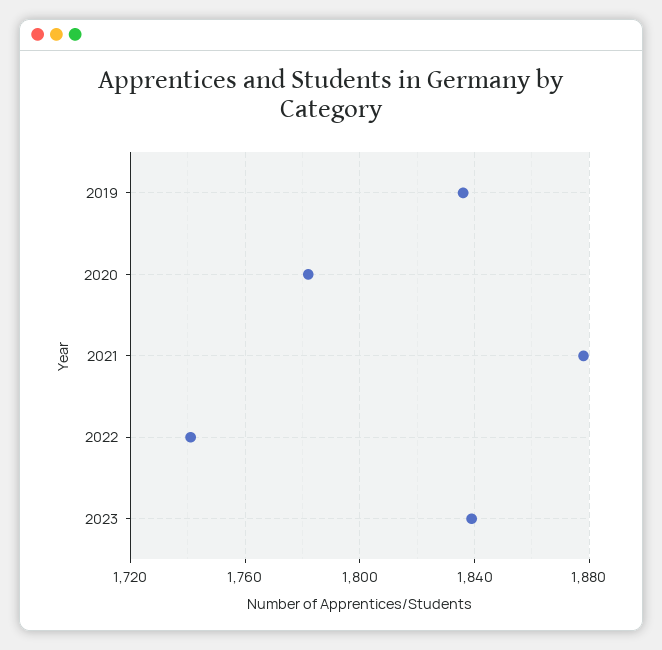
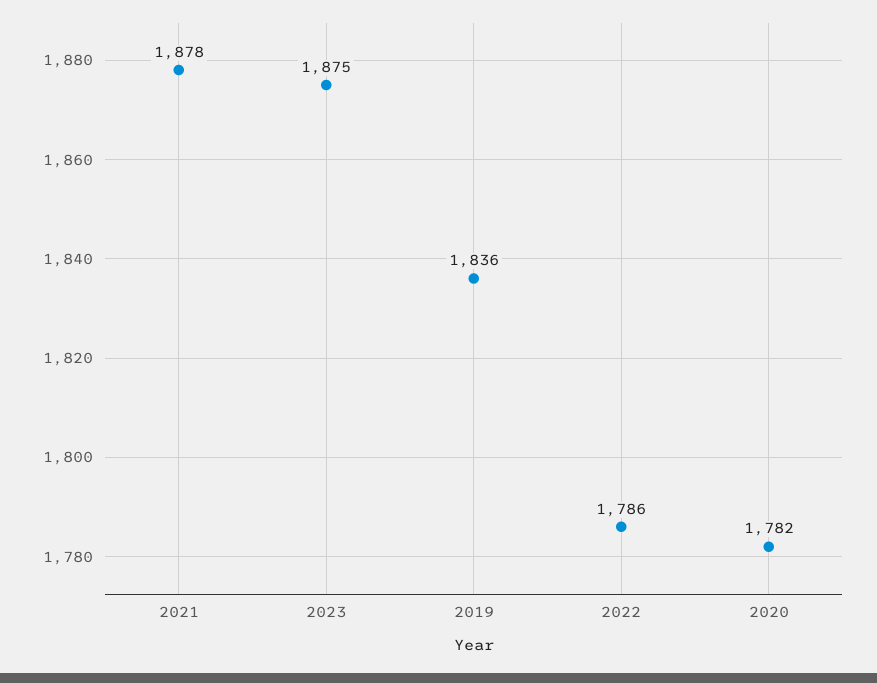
  {
    "2019": 1836,
    "2020": 1782,
    "2021": 1878,
-   "2022": 1740,
+   "2022": 1786,
-   "2023": 1840
+   "2023": 1875
  }

